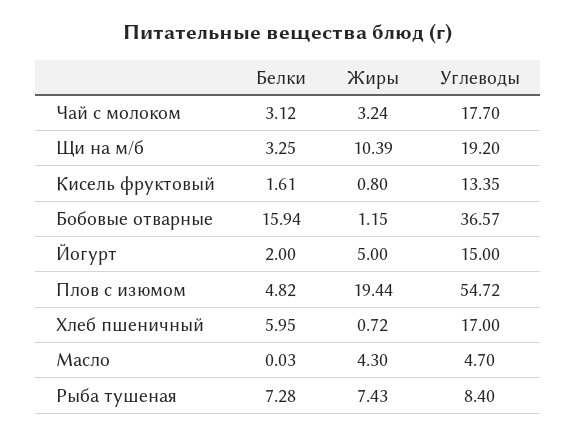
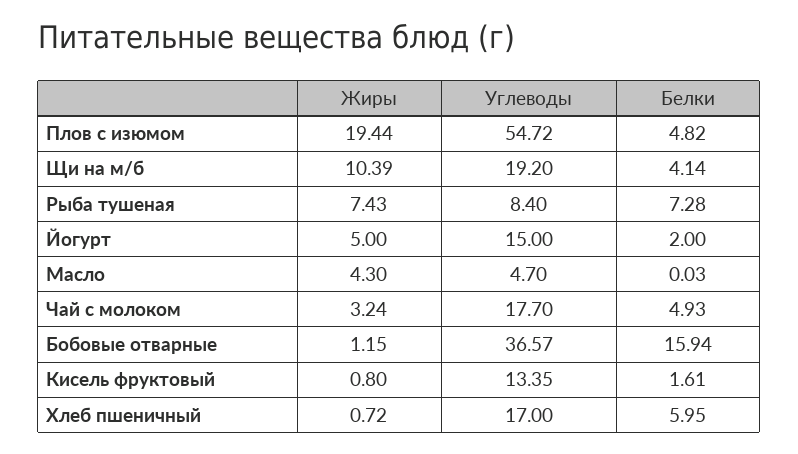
  {
    "Белки": {
-     "Чай с молоком": 3.12,
+     "Чай с молоком": 4.93,
-     "Щи на м/б": 3.25,
+     "Щи на м/б": 4.14,
      "Кисель фруктовый": 1.61,
      "Бобовые отварные": 15.94,
      "Йогурт": 2,
      "Плов с изюмом": 4.82,
      "Хлеб пшеничный": 5.95,
      "Масло": 0.03,
      "Рыба тушеная": 7.28
    },
    "Жиры": {
      "Чай с молоком": 3.24,
      "Щи на м/б": 10.39,
      "Кисель фруктовый": 0.8,
      "Бобовые отварные": 1.15,
      "Йогурт": 5,
      "Плов с изюмом": 19.44,
      "Хлеб пшеничный": 0.72,
      "Масло": 4.3,
      "Рыба тушеная": 7.43
    },
    "Углеводы": {
      "Чай с молоком": 17.7,
      "Щи на м/б": 19.2,
      "Кисель фруктовый": 13.35,
      "Бобовые отварные": 36.57,
      "Йогурт": 15,
      "Плов с изюмом": 54.72,
      "Хлеб пшеничный": 17,
      "Масло": 4.7,
      "Рыба тушеная": 8.4
    }
  }

